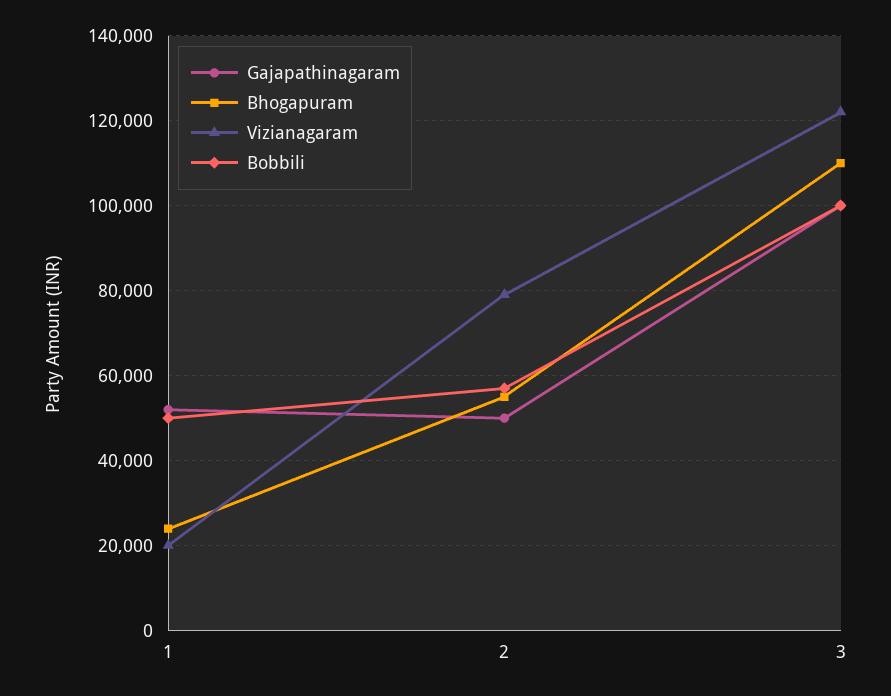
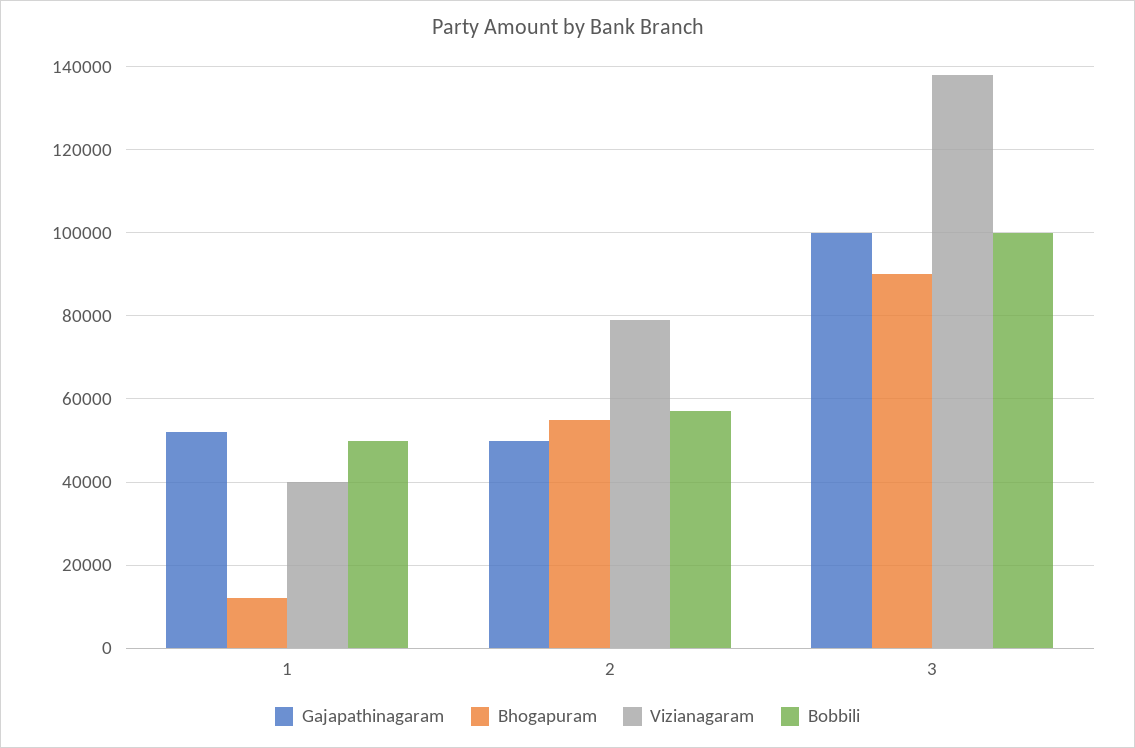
  {
    "Gajapathinagaram": {
      "1": 52000,
      "2": 50000,
      "3": 100000
    },
    "Bhogapuram": {
-     "1": 24000,
+     "1": 12000,
      "2": 56000,
-     "3": 110000
+     "3": 90000
    },
    "Vizianagaram": {
-     "1": 20000,
+     "1": 40000,
      "2": 80000,
-     "3": 122000
+     "3": 138000
    },
    "Bobbili": {
      "1": 50000,
      "2": 58000,
      "3": 100000
    }
  }

